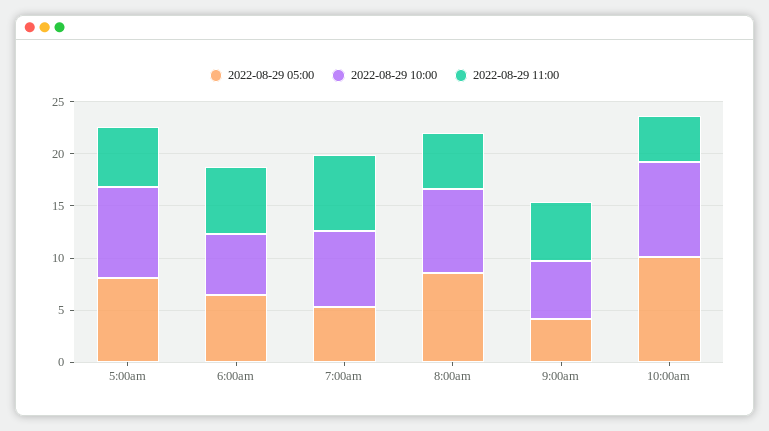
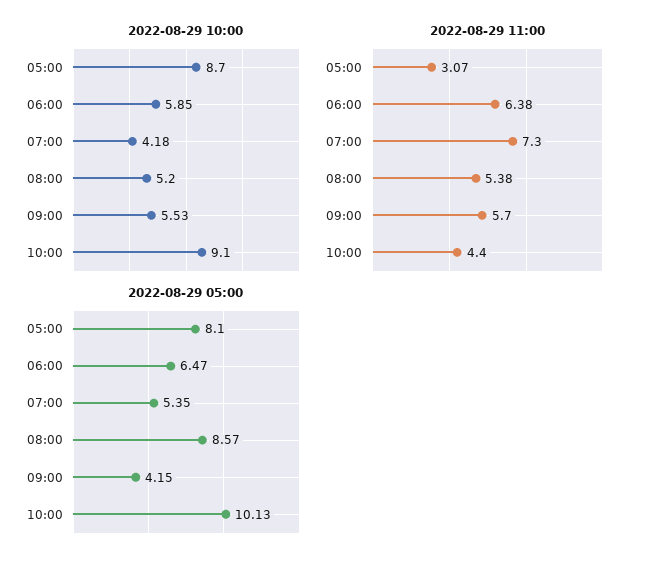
  {
    "2022-08-29 05:00": {
      "5:00am": 8.1,
      "6:00am": 6.47,
      "7:00am": 5.35,
      "8:00am": 8.57,
      "9:00am": 4.15,
      "10:00am": 10.13
    },
    "2022-08-29 10:00": {
      "5:00am": 8.7,
      "6:00am": 5.85,
-     "7:00am": 7,
+     "7:00am": 4.18,
-     "8:00am": 8,
+     "8:00am": 5.2,
      "9:00am": 5.53,
      "10:00am": 9.1
    },
    "2022-08-29 11:00": {
-     "5:00am": 6,
+     "5:00am": 3.07,
      "6:00am": 6.38,
      "7:00am": 7.3,
      "8:00am": 5.38,
      "9:00am": 5.7,
      "10:00am": 4.4
    }
  }

